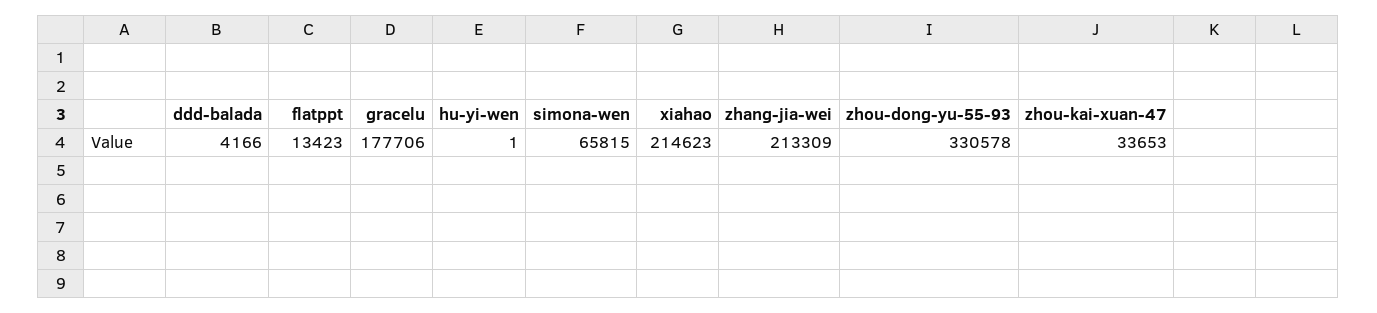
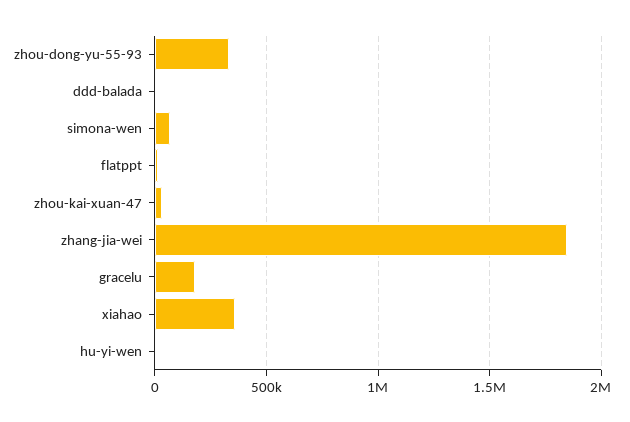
  {
    "ddd-balada": 4166,
    "flatppt": 13423,
    "gracelu": 177706,
    "hu-yi-wen": 1,
    "simona-wen": 65815,
-   "xiahao": 214623,
+   "xiahao": 350000,
-   "zhang-jia-wei": 213309,
+   "zhang-jia-wei": 1850000,
    "zhou-dong-yu-55-93": 330578,
    "zhou-kai-xuan-47": 33653
  }

